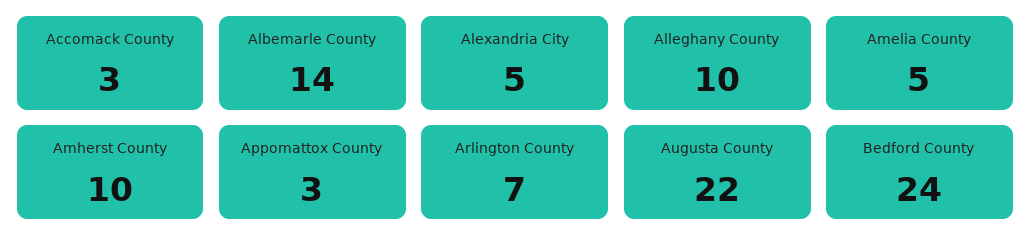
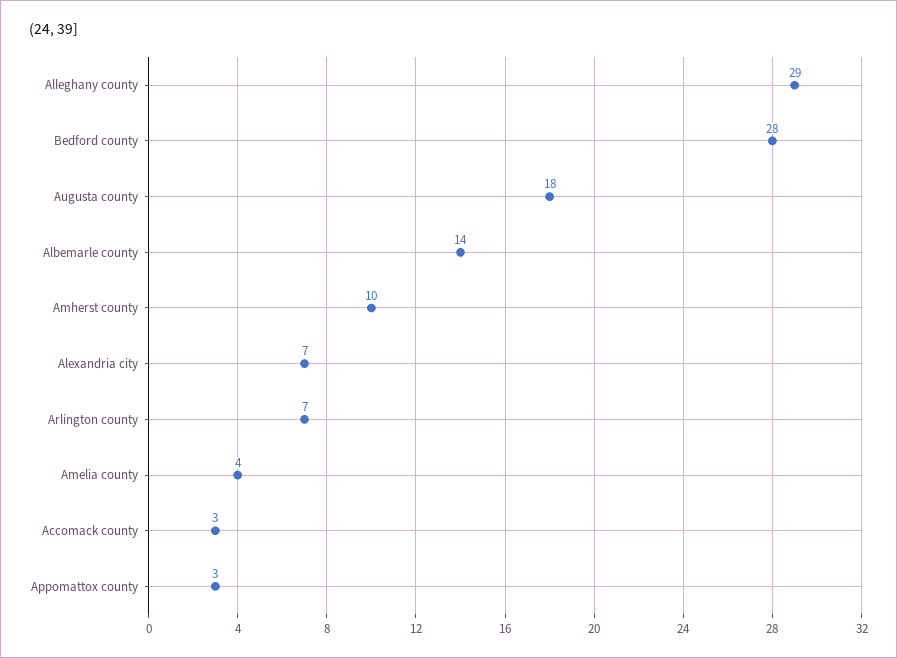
  {
    "Accomack County": 3,
    "Albemarle County": 14,
-   "Alexandria City": 5,
+   "Alexandria City": 7,
-   "Alleghany County": 10,
+   "Alleghany County": 29,
-   "Amelia County": 5,
+   "Amelia County": 4,
    "Amherst County": 10,
    "Appomattox County": 3,
    "Arlington County": 7,
-   "Augusta County": 22,
+   "Augusta County": 18,
-   "Bedford County": 24
+   "Bedford County": 28
  }

